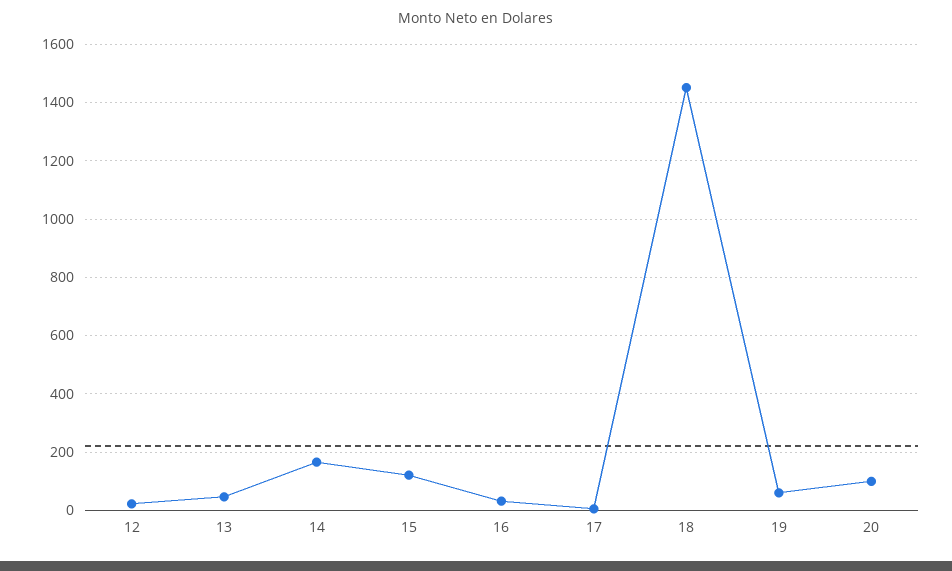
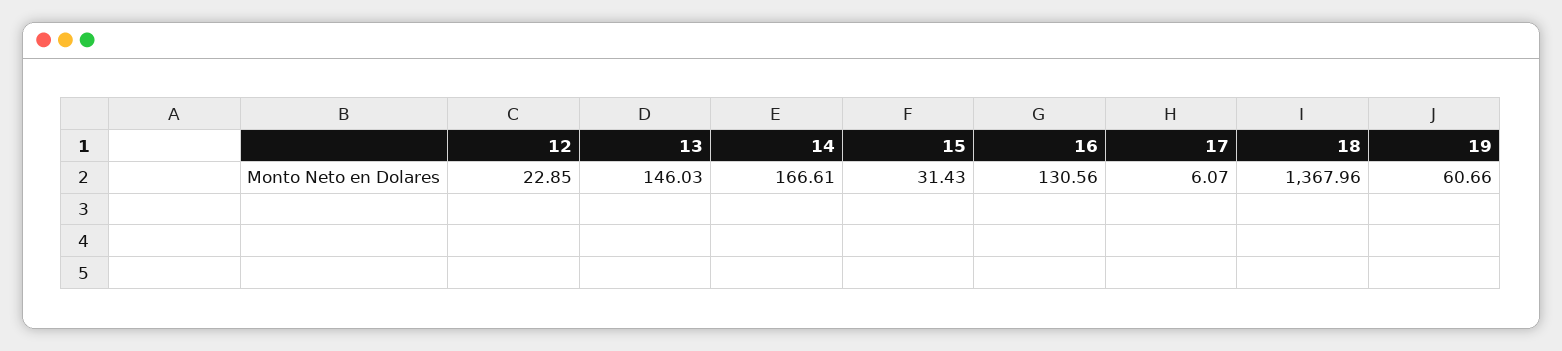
  {
    "12": 22.85,
-   "13": 50,
+   "13": 146.03,
    "14": 166.61,
-   "15": 125,
+   "15": 31.43,
-   "16": 25,
+   "16": 130.56,
    "17": 6.07,
-   "18": 1450,
+   "18": 1367.96,
-   "19": 60.66,
+   "19": 60.66
-   "20": 100
  }

